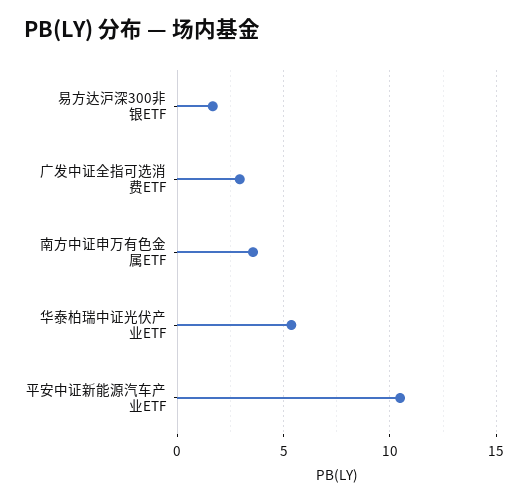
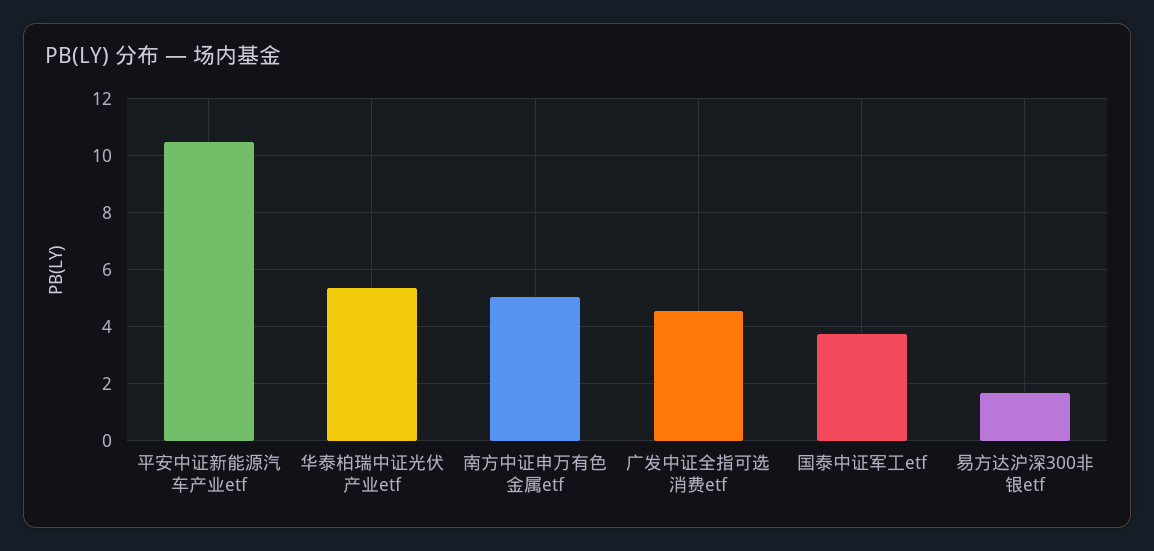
  {
    "易方达沪深300非银ETF": 1.75,
-   "广发中证全指可选消费ETF": 3,
+   "广发中证全指可选消费ETF": 4.5,
-   "南方中证申万有色金属ETF": 3.5,
+   "南方中证申万有色金属ETF": 5,
    "华泰柏瑞中证光伏产业ETF": 5.25,
-   "平安中证新能源汽车产业ETF": 10.5
+   "平安中证新能源汽车产业ETF": 10.5,
+   "国泰中证军工etf": 3.75
  }

